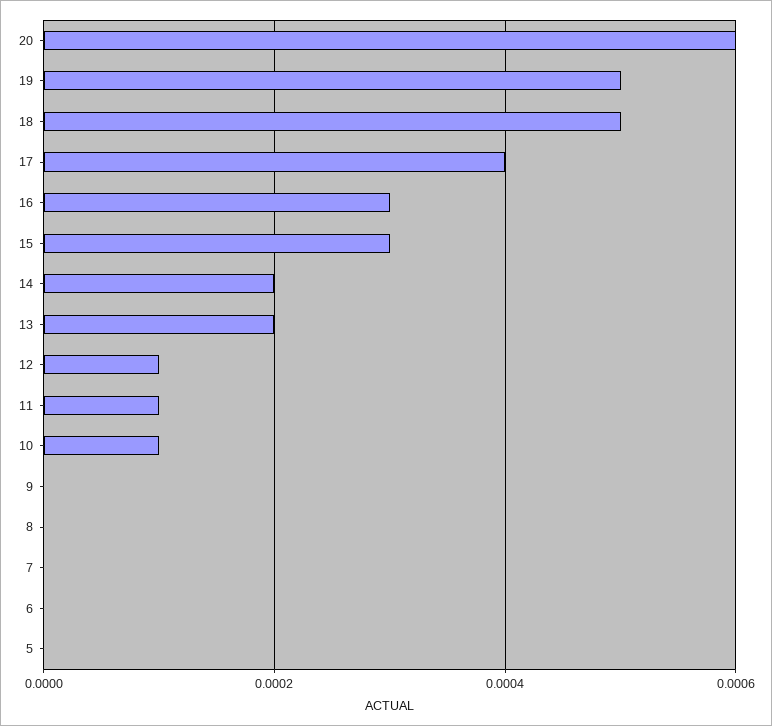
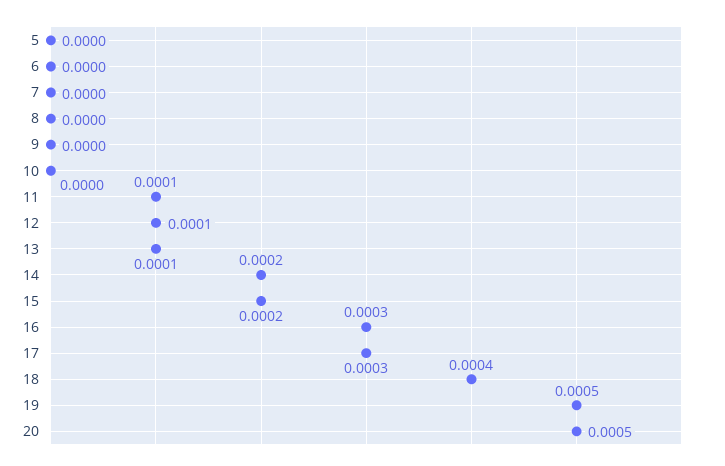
  {
-   "20": 0.0006,
+   "20": 0.0005,
    "19": 0.0005,
-   "18": 0.0005,
+   "18": 0.0004,
-   "17": 0.0004,
+   "17": 0.0003,
    "16": 0.0003,
-   "15": 0.0003,
+   "15": 0.0002,
    "14": 0.0002,
-   "13": 0.0002,
+   "13": 0.0001,
    "12": 0.0001,
    "11": 0.0001,
-   "10": 0.0001,
+   "10": 0,
    "9": 0,
    "8": 0,
    "7": 0,
    "6": 0,
    "5": 0
  }

